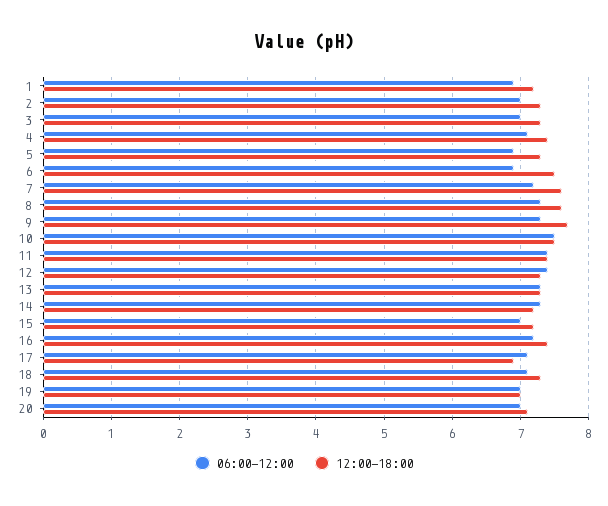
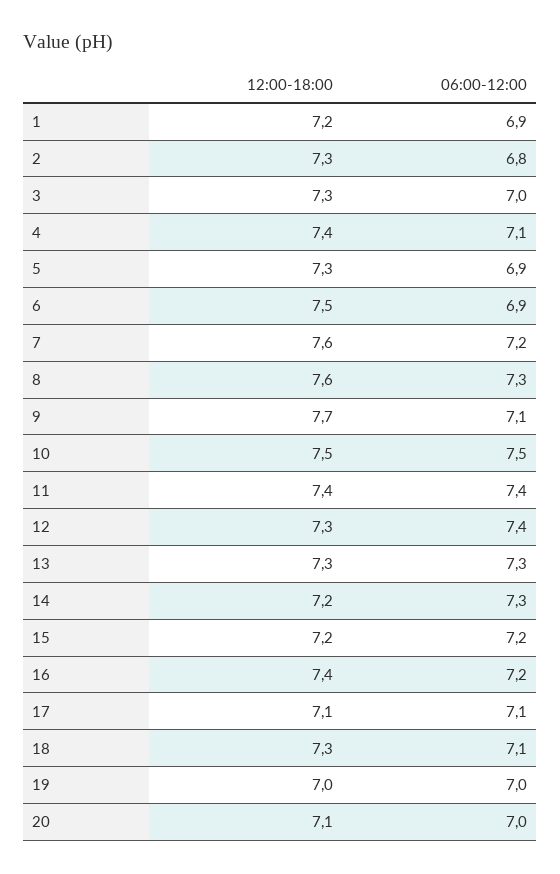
  {
    "06:00-12:00": {
      "1": 6.9,
-     "2": 7,
+     "2": 6.8,
      "3": 7,
      "4": 7.1,
      "5": 6.9,
      "6": 6.9,
      "7": 7.2,
      "8": 7.3,
-     "9": 7.3,
+     "9": 7.1,
      "10": 7.5,
      "11": 7.4,
      "12": 7.4,
      "13": 7.3,
      "14": 7.3,
-     "15": 7,
+     "15": 7.2,
      "16": 7.2,
      "17": 7.1,
      "18": 7.1,
      "19": 7,
      "20": 7
    },
    "12:00-18:00": {
      "1": 7.2,
      "2": 7.3,
      "3": 7.3,
      "4": 7.4,
      "5": 7.3,
      "6": 7.5,
      "7": 7.6,
      "8": 7.6,
      "9": 7.7,
      "10": 7.5,
      "11": 7.4,
      "12": 7.3,
      "13": 7.3,
      "14": 7.2,
      "15": 7.2,
      "16": 7.4,
-     "17": 6.9,
+     "17": 7.1,
      "18": 7.3,
      "19": 7,
      "20": 7.1
    }
  }

